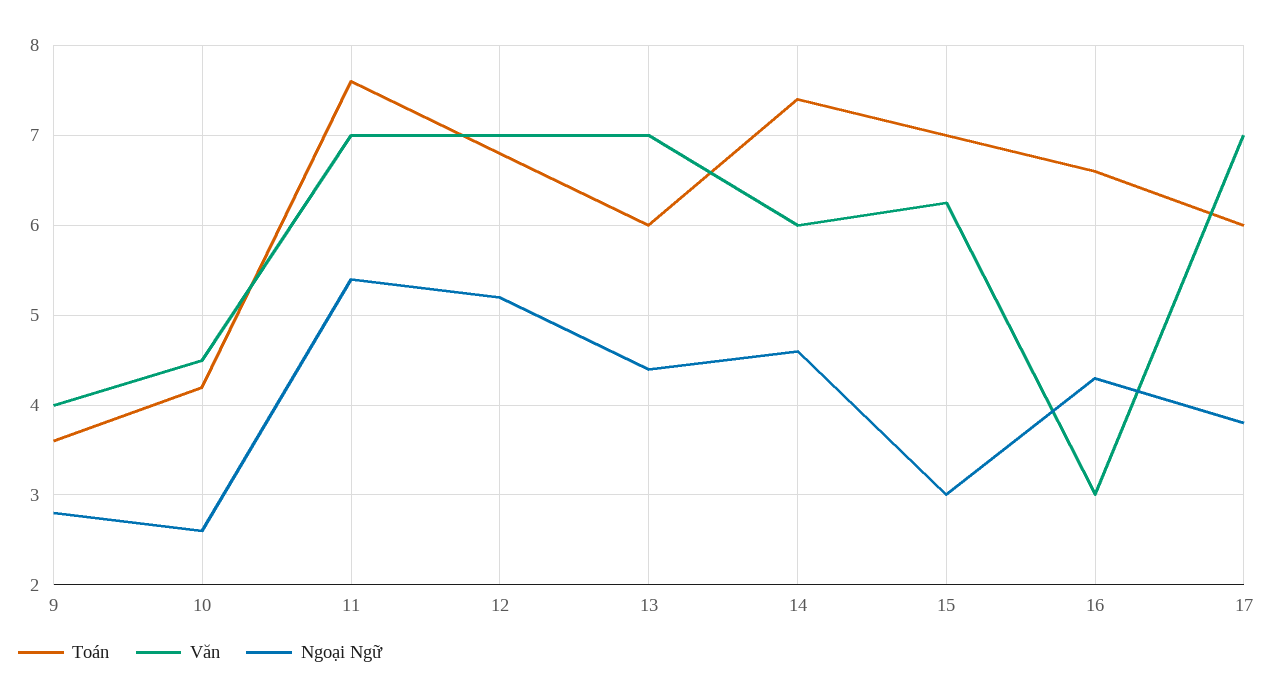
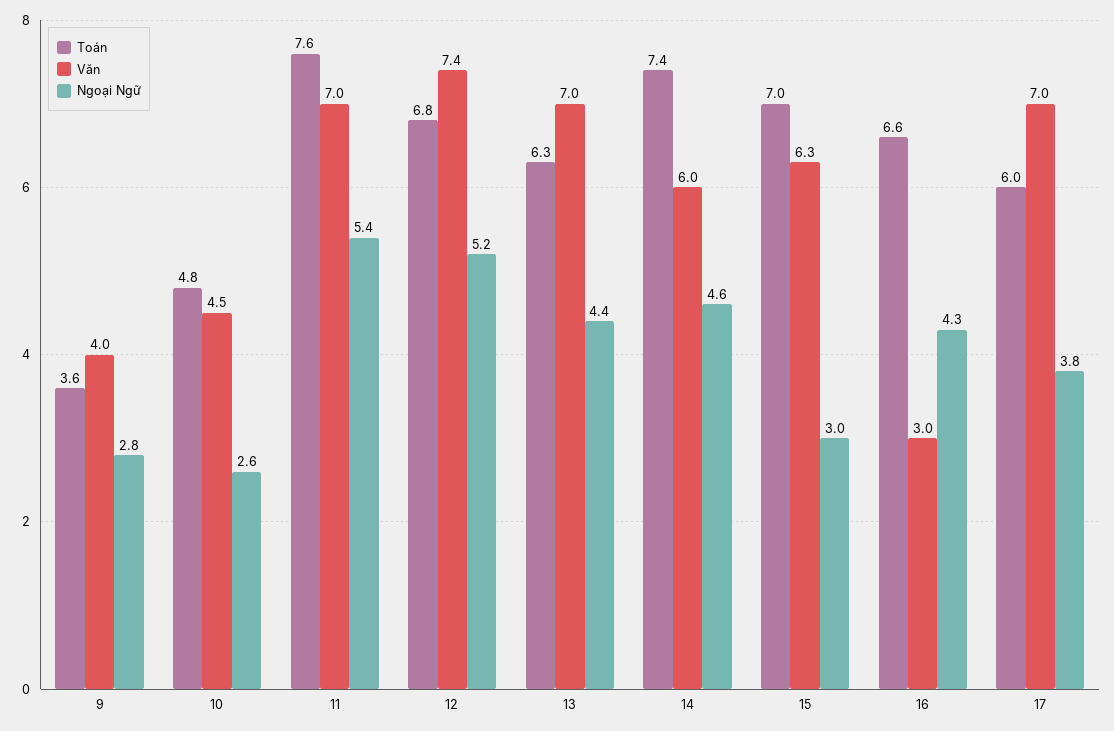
  {
    "Toán": {
      "9": 3.6,
-     "10": 4.2,
+     "10": 4.8,
      "11": 7.6,
      "12": 6.8,
-     "13": 6,
+     "13": 6.3,
      "14": 7.4,
      "15": 7,
      "16": 6.6,
      "17": 6
    },
    "Văn": {
      "9": 4,
      "10": 4.5,
      "11": 7,
-     "12": 7,
+     "12": 7.4,
      "13": 7,
      "14": 6,
      "15": 6.3,
      "16": 3,
      "17": 7
    },
    "Ngoại Ngữ": {
      "9": 2.8,
      "10": 2.6,
      "11": 5.4,
      "12": 5.2,
      "13": 4.4,
      "14": 4.6,
      "15": 3,
      "16": 4.3,
      "17": 3.8
    }
  }

